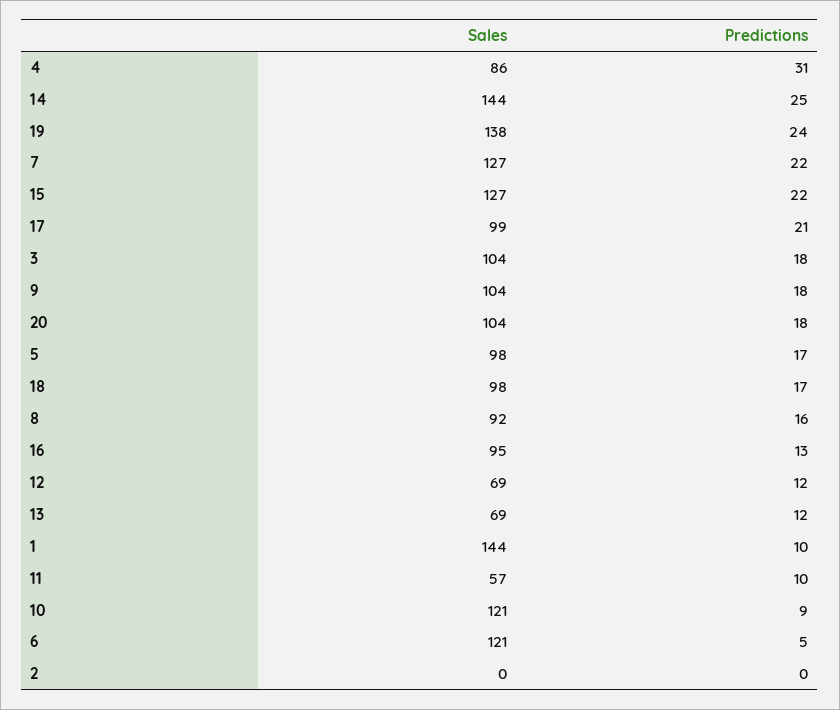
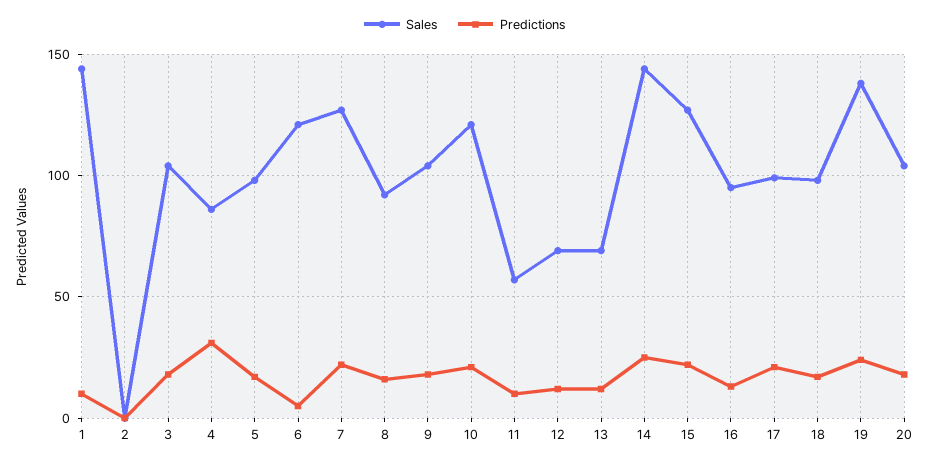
  {
    "Sales": {
      "4": 86,
      "14": 144,
      "19": 138,
      "7": 127,
      "15": 127,
      "17": 99,
      "3": 104,
      "9": 104,
      "20": 104,
      "5": 98,
      "18": 98,
      "8": 92,
      "16": 95,
      "12": 69,
      "13": 69,
      "1": 144,
      "11": 57,
      "10": 121,
      "6": 121,
      "2": 0
    },
    "Predictions": {
      "4": 31,
      "14": 25,
      "19": 24,
      "7": 22,
      "15": 22,
      "17": 21,
      "3": 18,
      "9": 18,
      "20": 18,
      "5": 17,
      "18": 17,
      "8": 16,
      "16": 13,
      "12": 12,
      "13": 12,
      "1": 10,
      "11": 10,
-     "10": 9,
+     "10": 20,
      "6": 5,
      "2": 0
    }
  }

